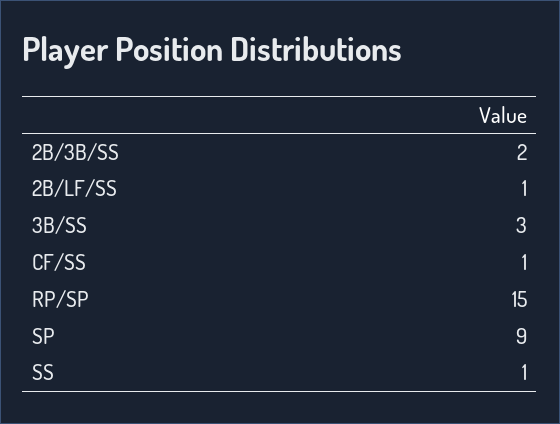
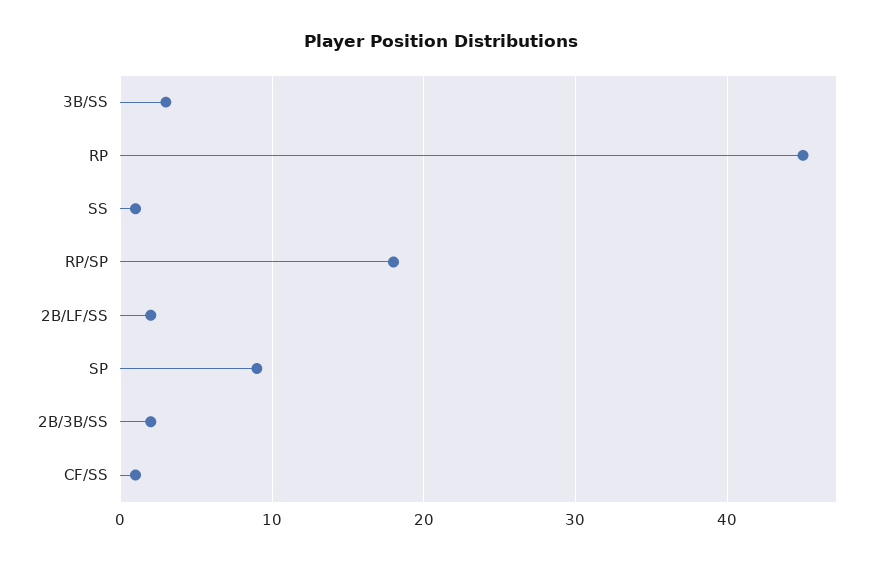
  {
    "2B/3B/SS": 2,
-   "2B/LF/SS": 1,
+   "2B/LF/SS": 2,
    "3B/SS": 3,
    "CF/SS": 1,
-   "RP/SP": 15,
+   "RP/SP": 18,
    "SP": 9,
-   "SS": 1
+   "SS": 1,
+   "RP": 45
  }

